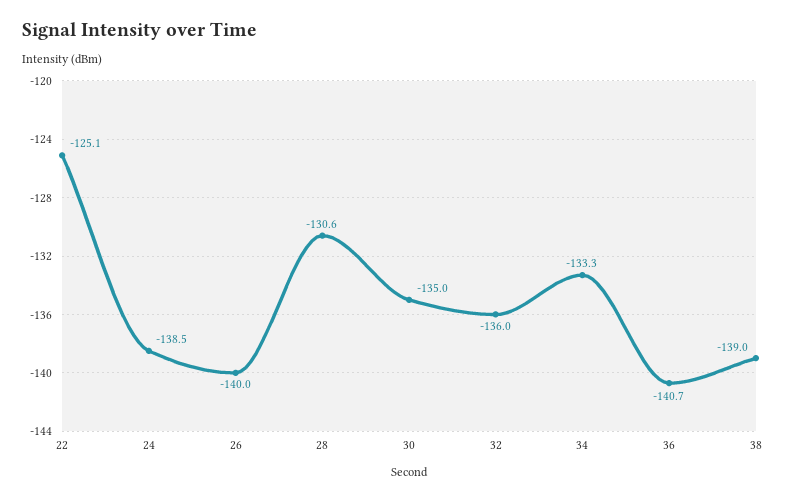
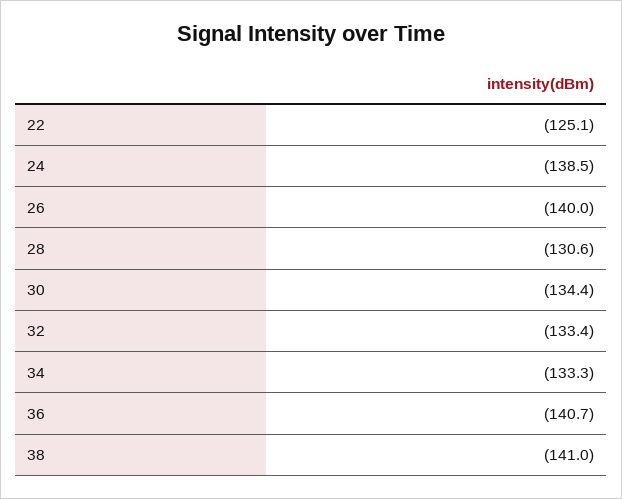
  {
    "22": -125.1,
    "24": -138.5,
    "26": -140,
    "28": -130.6,
-   "30": -135,
+   "30": -134.4,
-   "32": -136,
+   "32": -133.4,
    "34": -133.3,
    "36": -140.7,
-   "38": -139
+   "38": -141
  }

